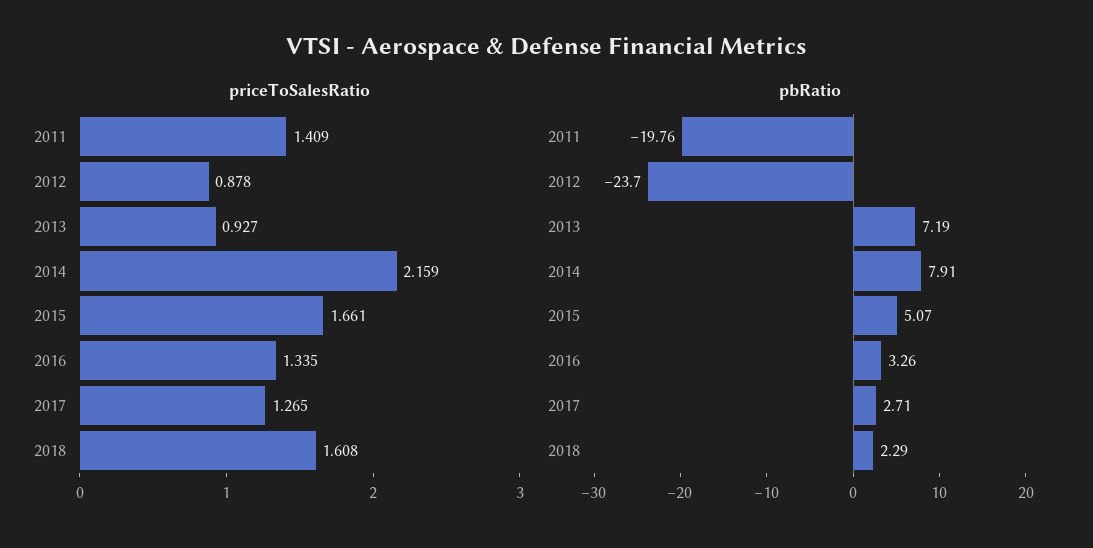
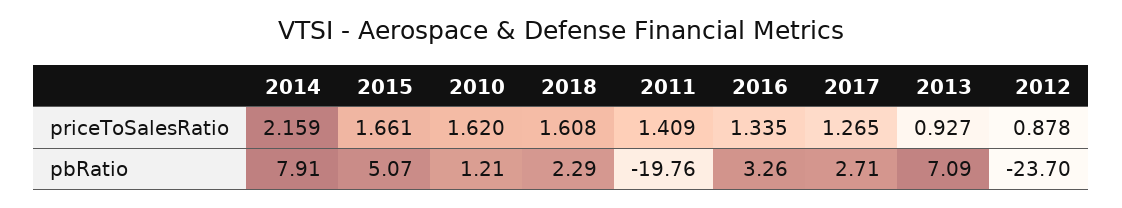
  {
    "priceToSalesRatio": {
      "2011": 1.409,
      "2012": 0.878,
      "2013": 0.927,
      "2014": 2.159,
      "2015": 1.661,
      "2016": 1.335,
      "2017": 1.265,
-     "2018": 1.608
+     "2018": 1.608,
+     "2010": 1.62
    },
    "pbRatio": {
      "2011": -19.76,
      "2012": -23.7,
-     "2013": 7.19,
+     "2013": 7.09,
      "2014": 7.91,
      "2015": 5.07,
      "2016": 3.26,
      "2017": 2.71,
-     "2018": 2.29
+     "2018": 2.29,
+     "2010": 1.21
    }
  }

